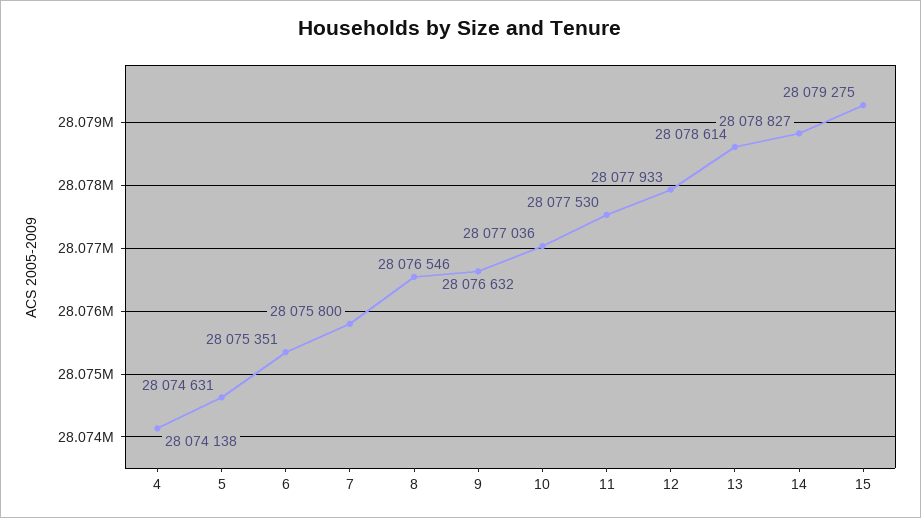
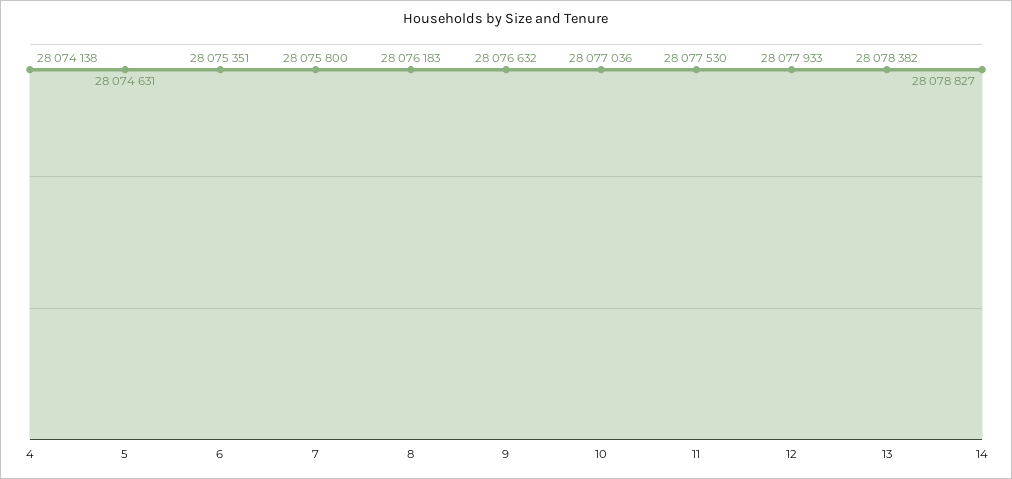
  {
    "4": 28074138,
    "5": 28074631,
    "6": 28075351,
    "7": 28075800,
-   "8": 28076546,
+   "8": 28076183,
    "9": 28076632,
    "10": 28077036,
    "11": 28077530,
    "12": 28077933,
-   "13": 28078614,
+   "13": 28078382,
-   "14": 28078827,
+   "14": 28078827
-   "15": 28079275
  }

